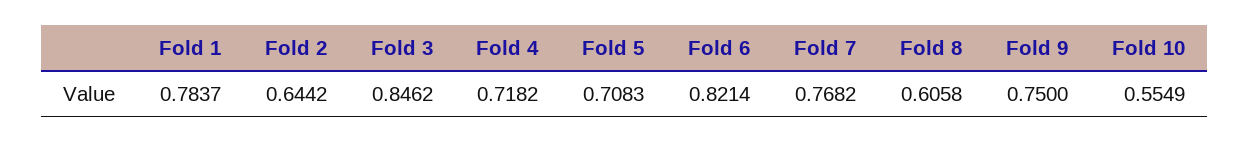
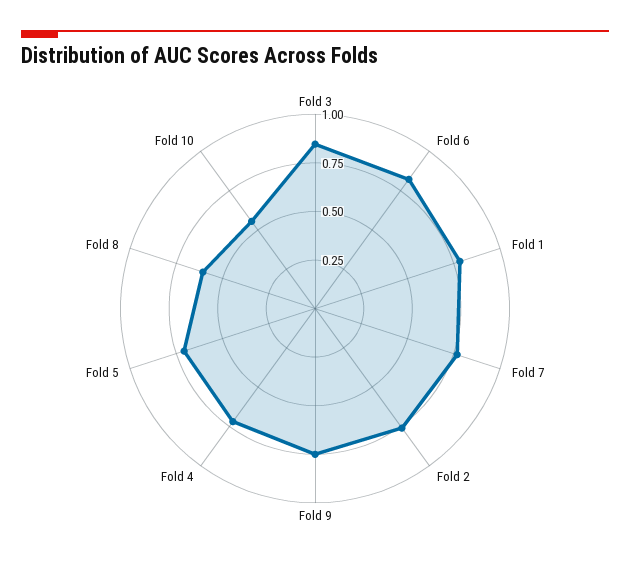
  {
    "Fold 1": 0.7837,
-   "Fold 2": 0.6442,
+   "Fold 2": 0.75,
    "Fold 3": 0.8462,
    "Fold 4": 0.7182,
    "Fold 5": 0.7083,
    "Fold 6": 0.8214,
    "Fold 7": 0.7682,
    "Fold 8": 0.6058,
    "Fold 9": 0.75,
    "Fold 10": 0.5549
  }

